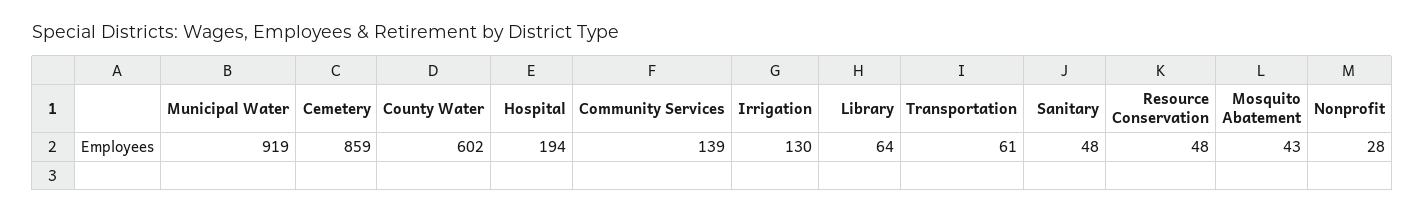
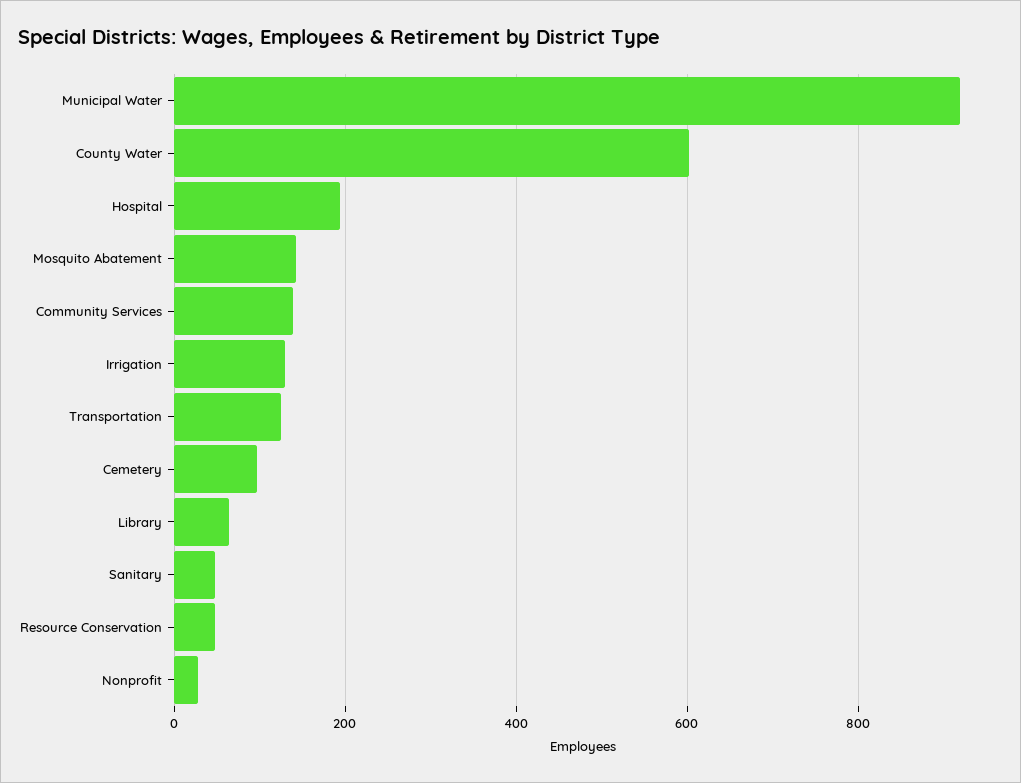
  {
    "Municipal Water": 919,
-   "Cemetery": 859,
+   "Cemetery": 100,
    "County Water": 602,
    "Hospital": 194,
    "Community Services": 139,
    "Irrigation": 130,
    "Library": 64,
-   "Transportation": 61,
+   "Transportation": 120,
    "Sanitary": 48,
    "Resource Conservation": 48,
-   "Mosquito Abatement": 43,
+   "Mosquito Abatement": 140,
    "Nonprofit": 28
  }

